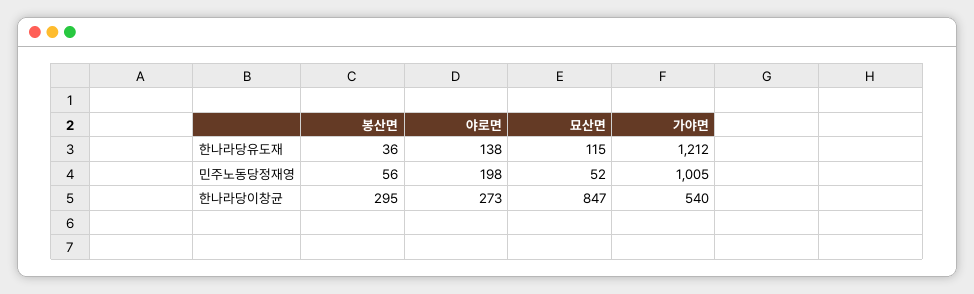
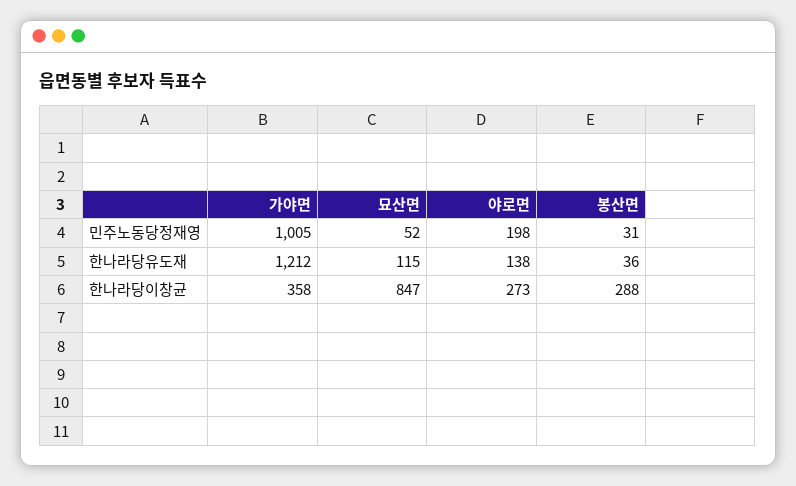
  {
    "봉산면": {
      "한나라당유도재": 36,
-     "민주노동당정재영": 56,
+     "민주노동당정재영": 31,
-     "한나라당이창균": 295
+     "한나라당이창균": 288
    },
    "야로면": {
      "한나라당유도재": 138,
      "민주노동당정재영": 198,
      "한나라당이창균": 273
    },
    "묘산면": {
      "한나라당유도재": 115,
      "민주노동당정재영": 52,
      "한나라당이창균": 847
    },
    "가야면": {
      "한나라당유도재": 1212,
      "민주노동당정재영": 1005,
-     "한나라당이창균": 540
+     "한나라당이창균": 358
    }
  }

